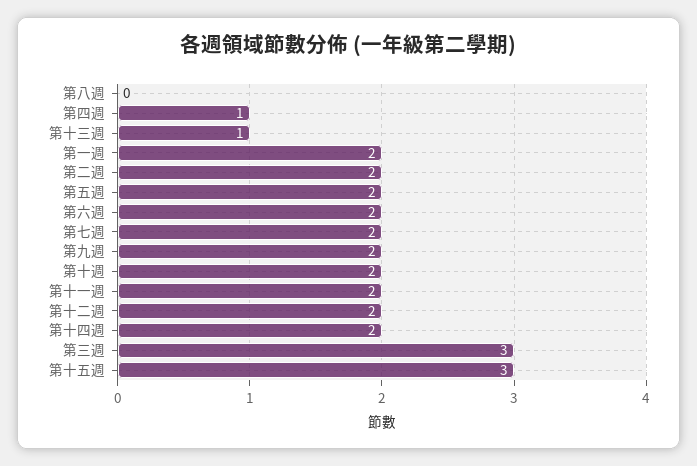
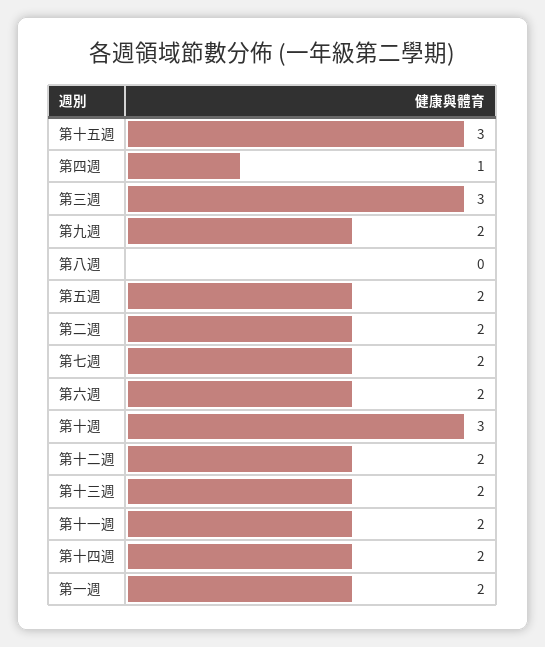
  {
    "第八週": 0,
    "第四週": 1,
-   "第十三週": 1,
+   "第十三週": 2,
    "第一週": 2,
    "第二週": 2,
    "第五週": 2,
    "第六週": 2,
    "第七週": 2,
    "第九週": 2,
-   "第十週": 2,
+   "第十週": 3,
    "第十一週": 2,
    "第十二週": 2,
    "第十四週": 2,
    "第三週": 3,
    "第十五週": 3
  }

